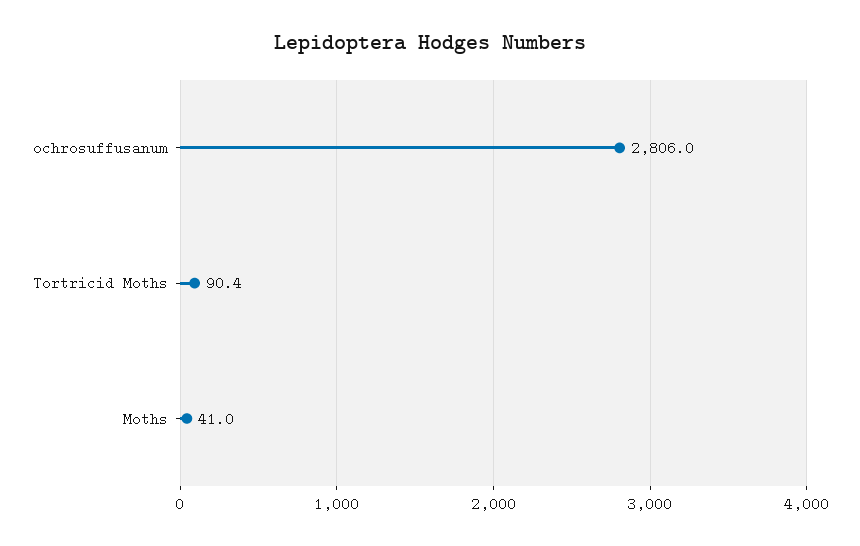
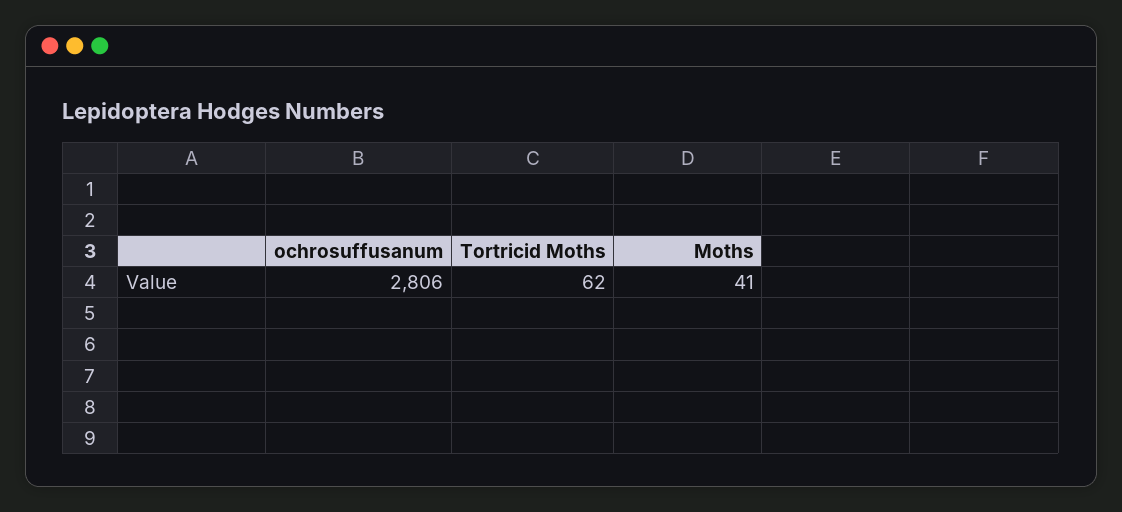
  {
    "ochrosuffusanum": 2806,
-   "Tortricid Moths": 90.4,
+   "Tortricid Moths": 62,
    "Moths": 41
  }

